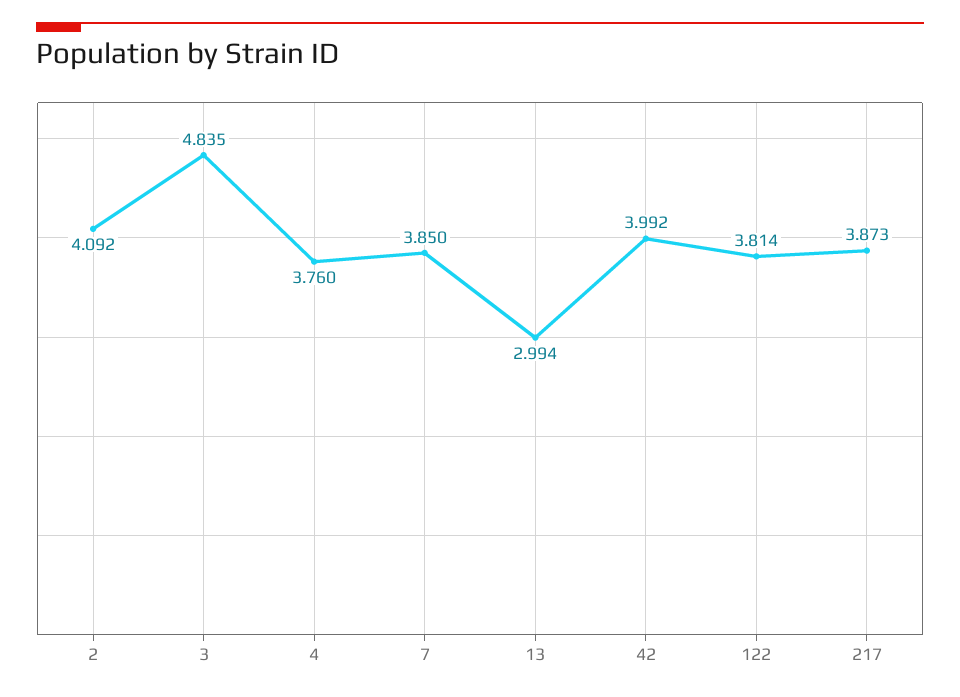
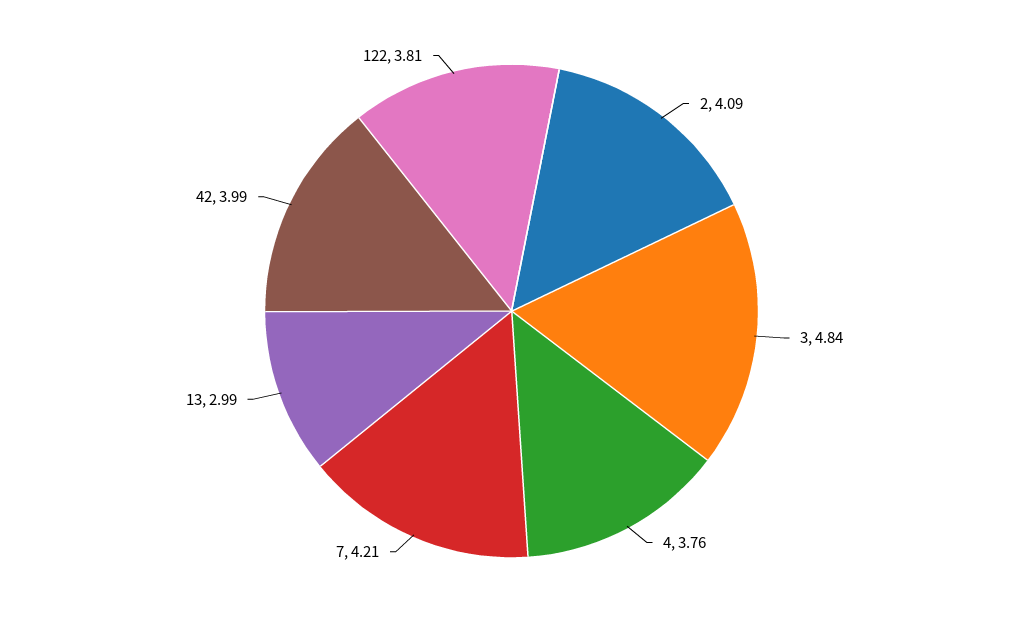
  {
    "2": 4.092,
    "3": 4.835,
    "4": 3.76,
-   "7": 3.85,
+   "7": 4.21,
    "13": 2.994,
    "42": 3.992,
-   "122": 3.814,
+   "122": 3.814
-   "217": 3.873
  }

